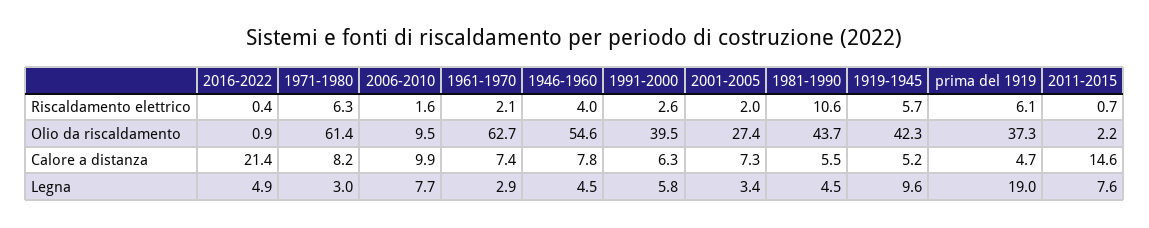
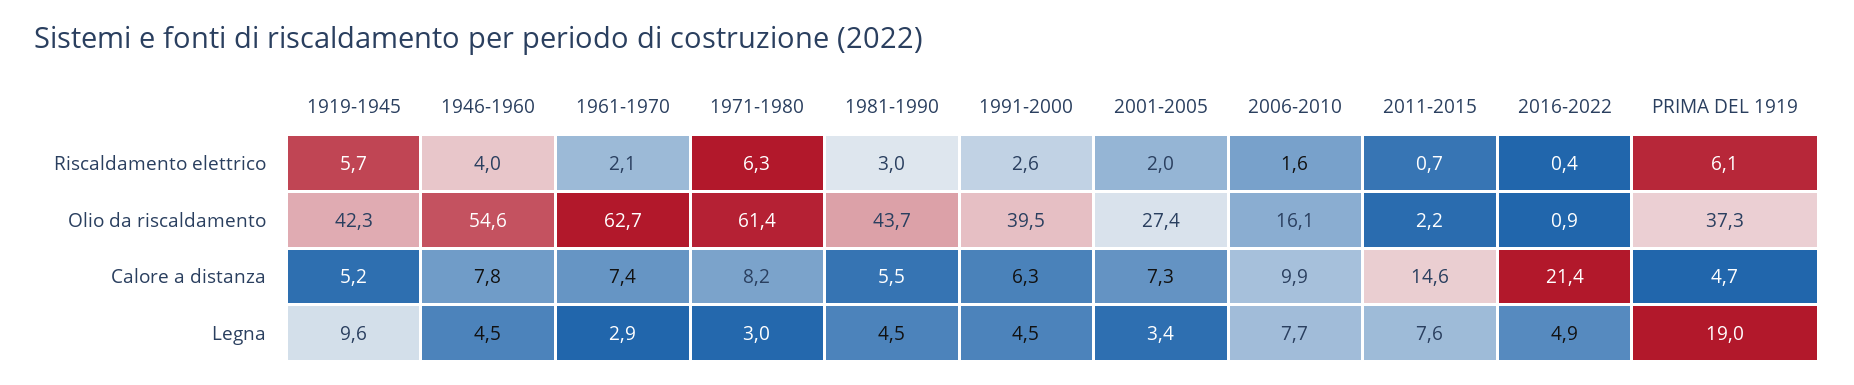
  {
    "2016-2022": {
      "Riscaldamento elettrico": 0.4,
      "Olio da riscaldamento": 0.9,
      "Calore a distanza": 21.4,
      "Legna": 4.9
    },
    "1971-1980": {
      "Riscaldamento elettrico": 6.3,
      "Olio da riscaldamento": 61.4,
      "Calore a distanza": 8.2,
      "Legna": 3
    },
    "2006-2010": {
      "Riscaldamento elettrico": 1.6,
-     "Olio da riscaldamento": 9.5,
+     "Olio da riscaldamento": 16.1,
      "Calore a distanza": 9.9,
      "Legna": 7.7
    },
    "1961-1970": {
      "Riscaldamento elettrico": 2.1,
      "Olio da riscaldamento": 62.7,
      "Calore a distanza": 7.4,
      "Legna": 2.9
    },
    "1946-1960": {
      "Riscaldamento elettrico": 4,
      "Olio da riscaldamento": 54.6,
      "Calore a distanza": 7.8,
      "Legna": 4.5
    },
    "1991-2000": {
      "Riscaldamento elettrico": 2.6,
      "Olio da riscaldamento": 39.5,
      "Calore a distanza": 6.3,
-     "Legna": 5.8
+     "Legna": 4.5
    },
    "2001-2005": {
      "Riscaldamento elettrico": 2,
      "Olio da riscaldamento": 27.4,
      "Calore a distanza": 7.3,
      "Legna": 3.4
    },
    "1981-1990": {
-     "Riscaldamento elettrico": 10.6,
+     "Riscaldamento elettrico": 3,
      "Olio da riscaldamento": 43.7,
      "Calore a distanza": 5.5,
      "Legna": 4.5
    },
    "1919-1945": {
      "Riscaldamento elettrico": 5.7,
      "Olio da riscaldamento": 42.3,
      "Calore a distanza": 5.2,
      "Legna": 9.6
    },
    "prima del 1919": {
      "Riscaldamento elettrico": 6.1,
      "Olio da riscaldamento": 37.3,
      "Calore a distanza": 4.7,
      "Legna": 19
    },
    "2011-2015": {
      "Riscaldamento elettrico": 0.7,
      "Olio da riscaldamento": 2.2,
      "Calore a distanza": 14.6,
      "Legna": 7.6
    }
  }

